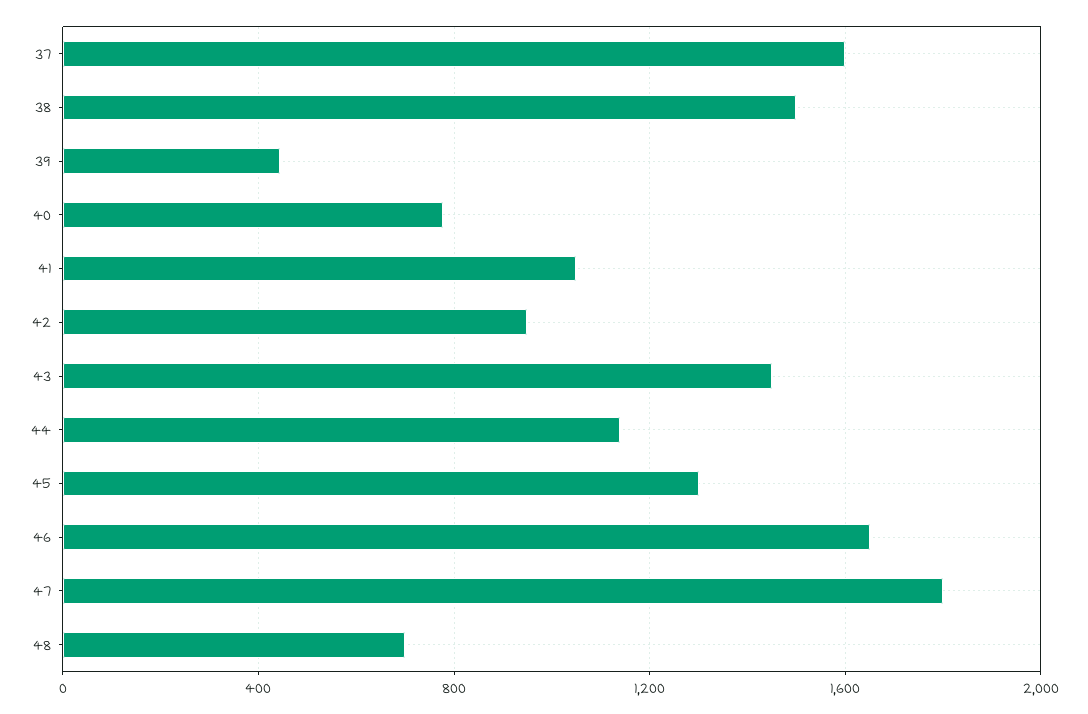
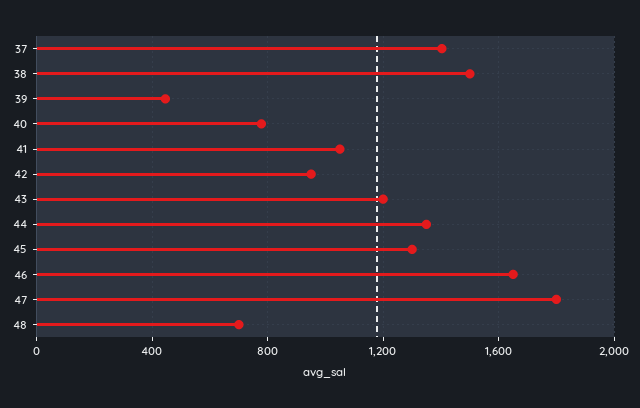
  {
-   "37": 1600,
+   "37": 1400,
    "38": 1500,
    "39": 450,
    "40": 800,
    "41": 1050,
    "42": 950,
-   "43": 1450,
+   "43": 1200,
-   "44": 1150,
+   "44": 1350,
    "45": 1300,
    "46": 1650,
    "47": 1800,
    "48": 700
  }

